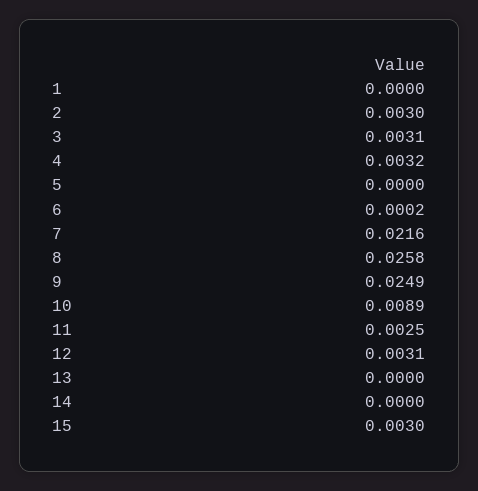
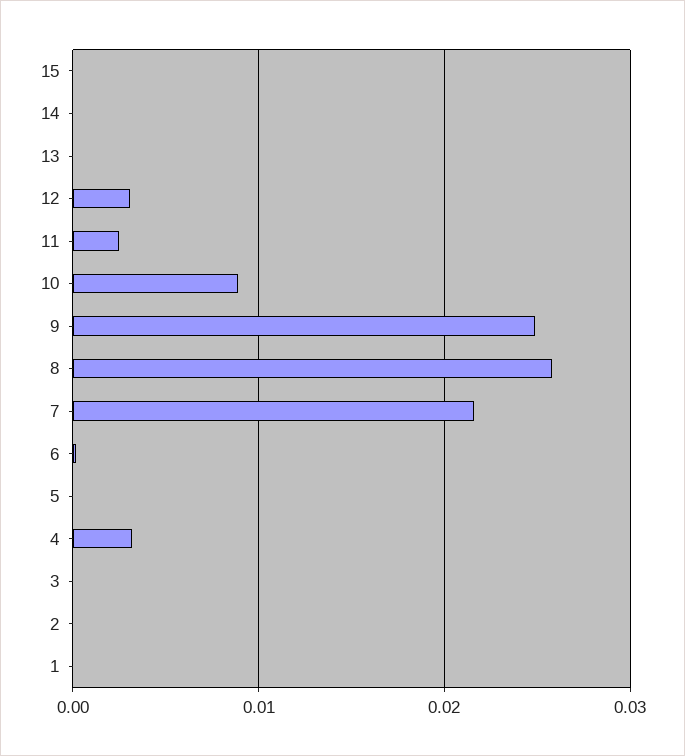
  {
    "1": 0,
-   "2": 0.003,
+   "2": 0,
-   "3": 0.0031,
+   "3": 0,
    "4": 0.0032,
    "5": 0,
    "6": 0.0002,
    "7": 0.0216,
    "8": 0.0258,
    "9": 0.0249,
    "10": 0.0089,
    "11": 0.0025,
    "12": 0.0031,
    "13": 0,
    "14": 0,
-   "15": 0.003
+   "15": 0
  }

